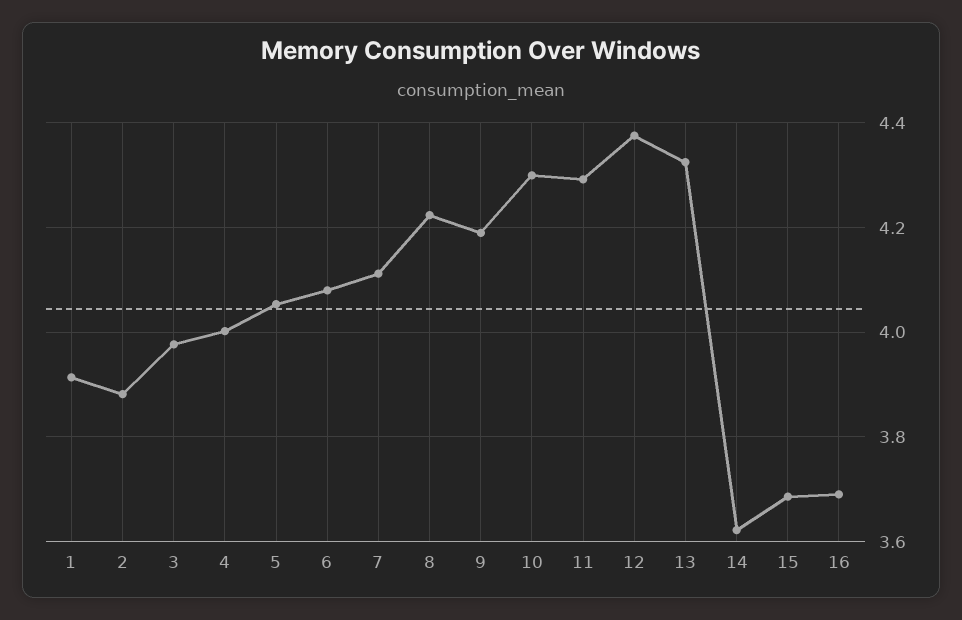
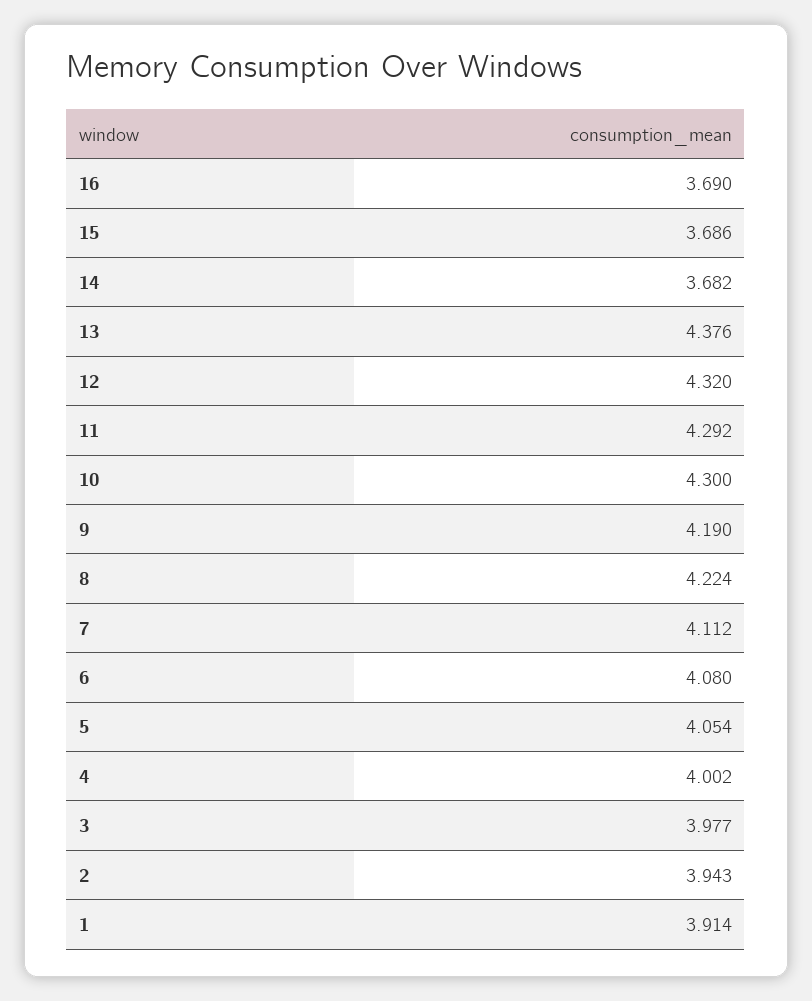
  {
    "1": 3.914,
-   "2": 3.88,
+   "2": 3.943,
    "3": 3.977,
    "4": 4.002,
    "5": 4.054,
    "6": 4.08,
    "7": 4.112,
    "8": 4.224,
    "9": 4.19,
    "10": 4.3,
    "11": 4.292,
-   "12": 4.38,
+   "12": 4.32,
-   "13": 4.32,
+   "13": 4.376,
-   "14": 3.62,
+   "14": 3.682,
    "15": 3.686,
    "16": 3.69
  }

